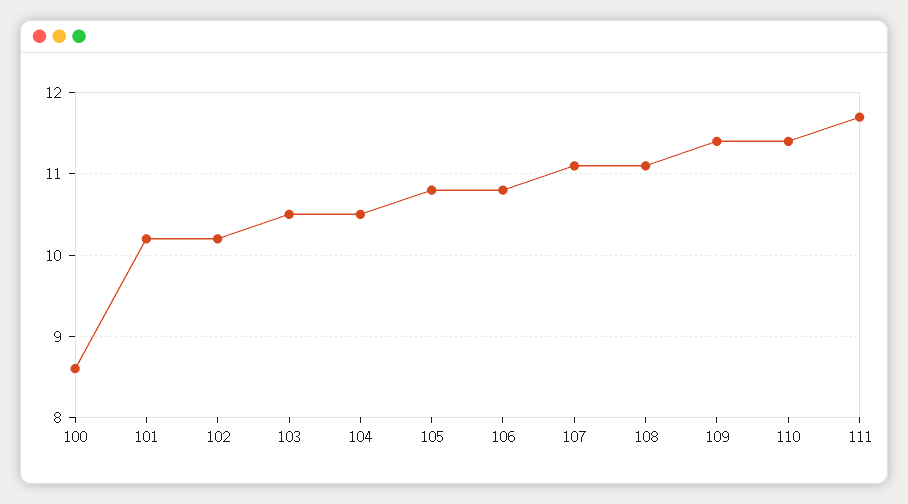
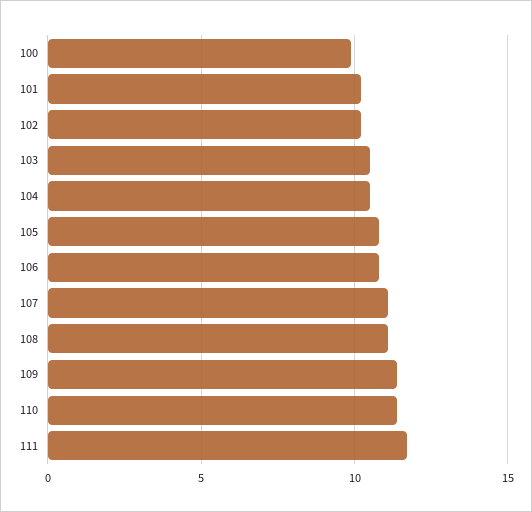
  {
-   "100": 8.6,
+   "100": 10,
    "101": 10.2,
    "102": 10.2,
    "103": 10.5,
    "104": 10.5,
    "105": 10.8,
    "106": 10.8,
    "107": 11.1,
    "108": 11.1,
    "109": 11.4,
    "110": 11.4,
    "111": 11.7
  }

